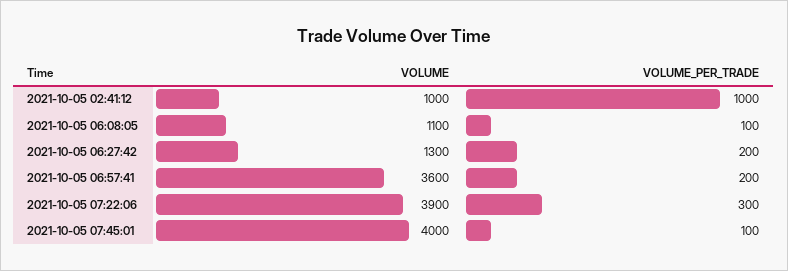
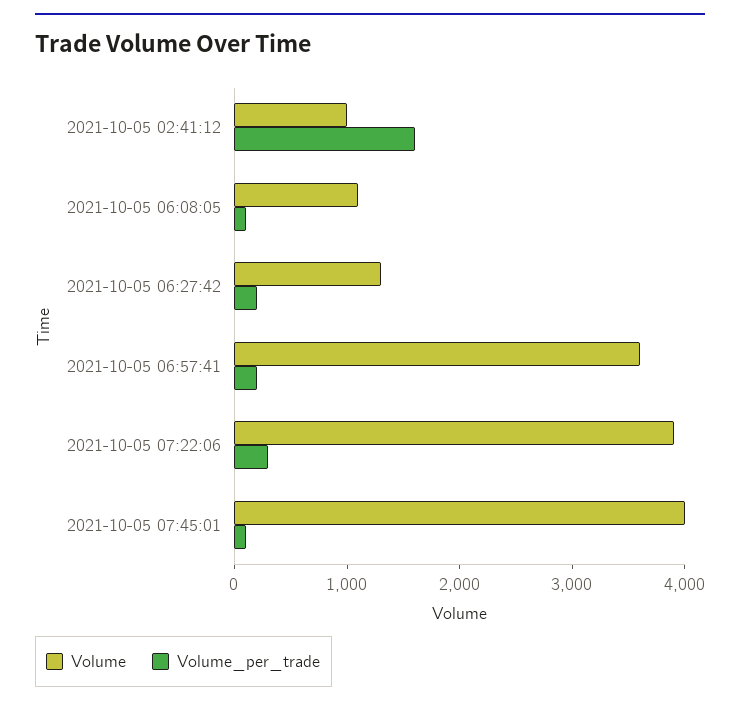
  {
    "VOLUME": {
      "2021-10-05 02:41:12": 1000,
      "2021-10-05 06:08:05": 1100,
      "2021-10-05 06:27:42": 1300,
      "2021-10-05 06:57:41": 3600,
      "2021-10-05 07:22:06": 3900,
      "2021-10-05 07:45:01": 4000
    },
    "VOLUME_PER_TRADE": {
-     "2021-10-05 02:41:12": 1000,
+     "2021-10-05 02:41:12": 1600,
      "2021-10-05 06:08:05": 100,
      "2021-10-05 06:27:42": 200,
      "2021-10-05 06:57:41": 200,
      "2021-10-05 07:22:06": 300,
      "2021-10-05 07:45:01": 100
    }
  }

